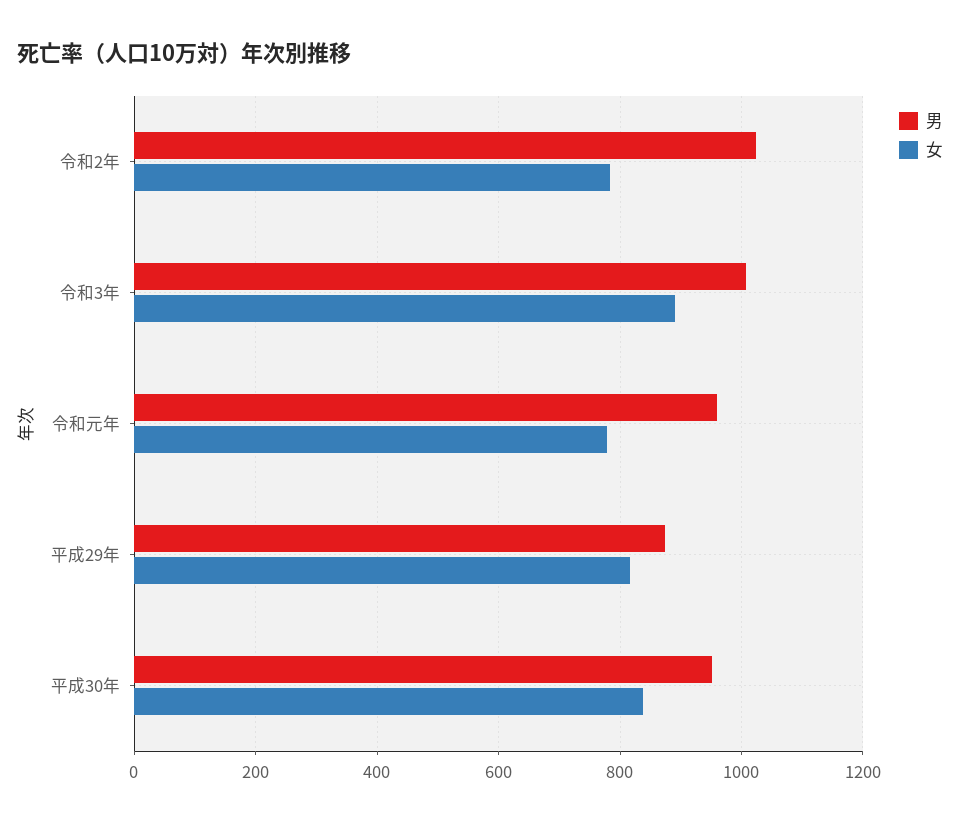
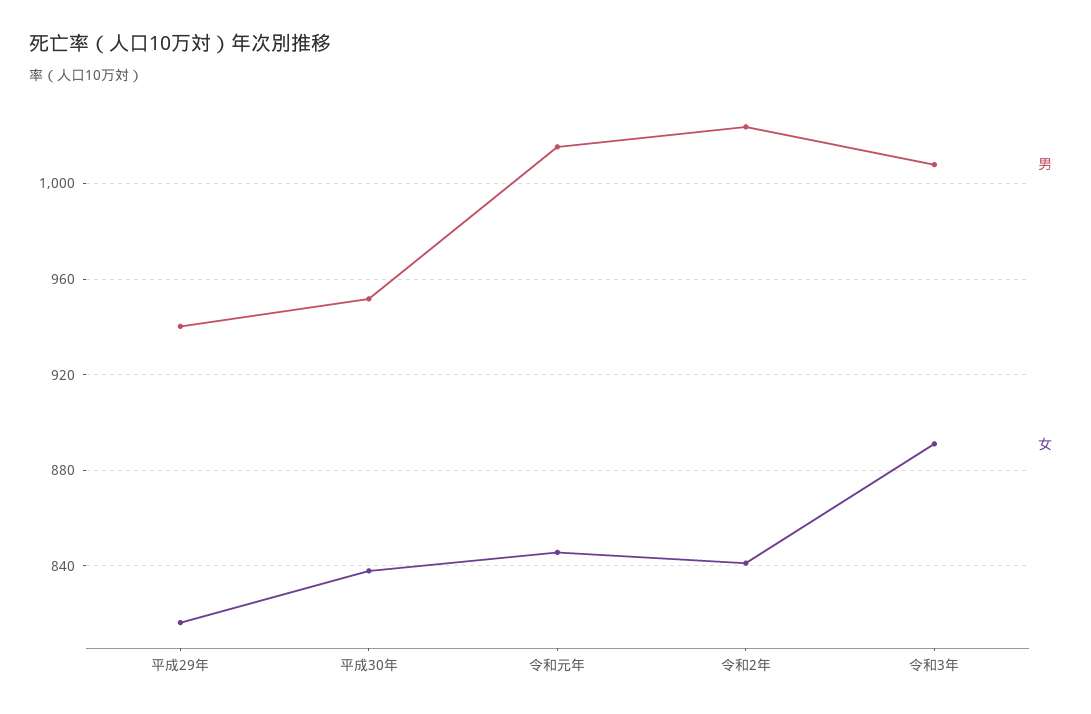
  {
    "男": {
      "令和2年": 1025,
      "令和3年": 1010,
-     "令和元年": 960,
+     "令和元年": 1015,
-     "平成29年": 880,
+     "平成29年": 940,
      "平成30年": 950
    },
    "女": {
-     "令和2年": 780,
+     "令和2年": 840,
      "令和3年": 890,
-     "令和元年": 780,
+     "令和元年": 845,
      "平成29年": 815,
      "平成30年": 840
    }
  }

